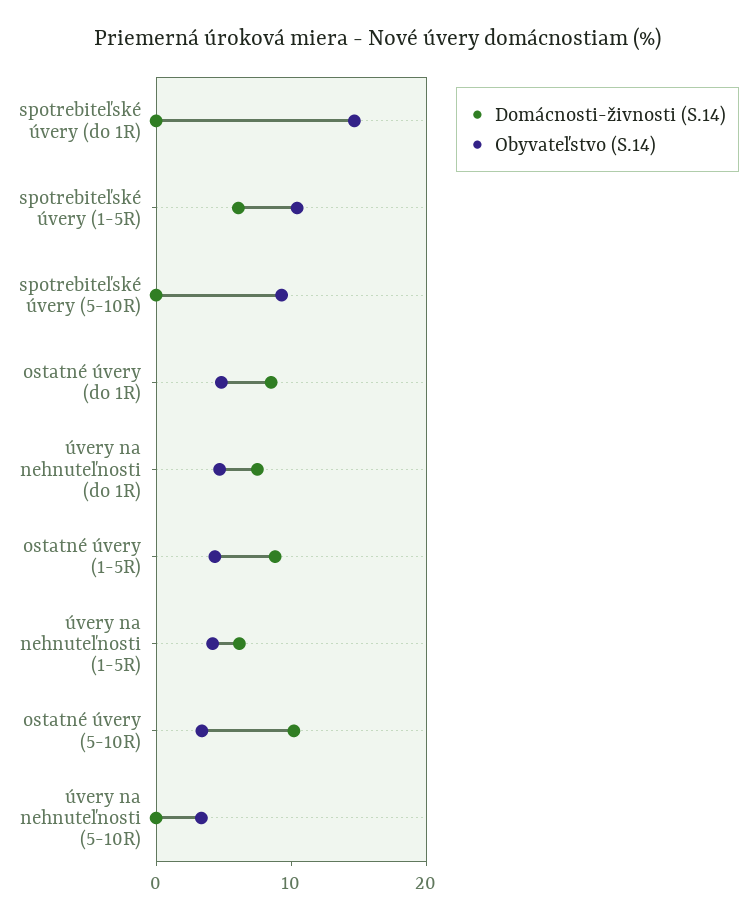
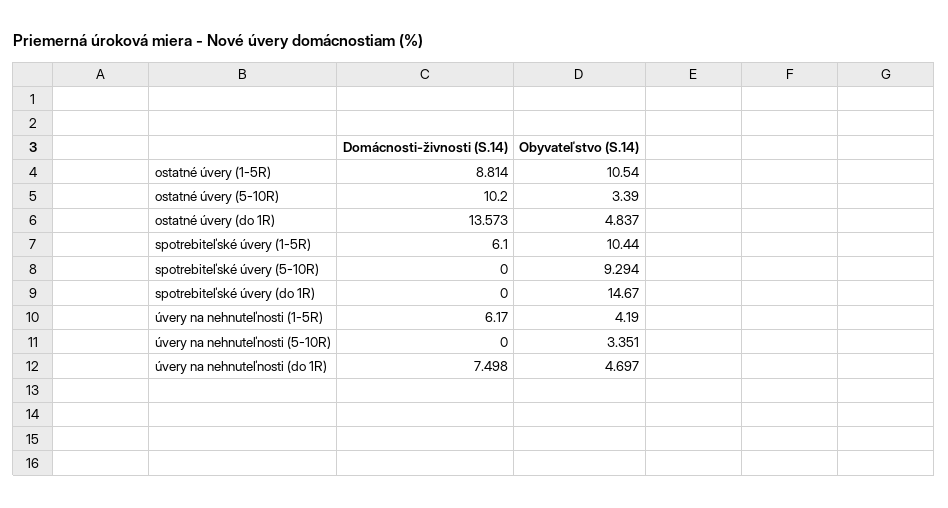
  {
    "Domácnosti-živnosti (S.14)": {
      "spotrebiteľské úvery (do 1R)": 0,
      "spotrebiteľské úvery (1-5R)": 6.1,
      "spotrebiteľské úvery (5-10R)": 0,
-     "ostatné úvery (do 1R)": 8,
+     "ostatné úvery (do 1R)": 13.573,
      "úvery na nehnuteľnosti (do 1R)": 7.498,
      "ostatné úvery (1-5R)": 8.814,
      "úvery na nehnuteľnosti (1-5R)": 6.17,
      "ostatné úvery (5-10R)": 10.2,
      "úvery na nehnuteľnosti (5-10R)": 0
    },
    "Obyvateľstvo (S.14)": {
      "spotrebiteľské úvery (do 1R)": 14.67,
      "spotrebiteľské úvery (1-5R)": 10.44,
      "spotrebiteľské úvery (5-10R)": 9.294,
      "ostatné úvery (do 1R)": 4.837,
      "úvery na nehnuteľnosti (do 1R)": 4.697,
-     "ostatné úvery (1-5R)": 4,
+     "ostatné úvery (1-5R)": 10.54,
      "úvery na nehnuteľnosti (1-5R)": 4.19,
      "ostatné úvery (5-10R)": 3.39,
      "úvery na nehnuteľnosti (5-10R)": 3.351
    }
  }

